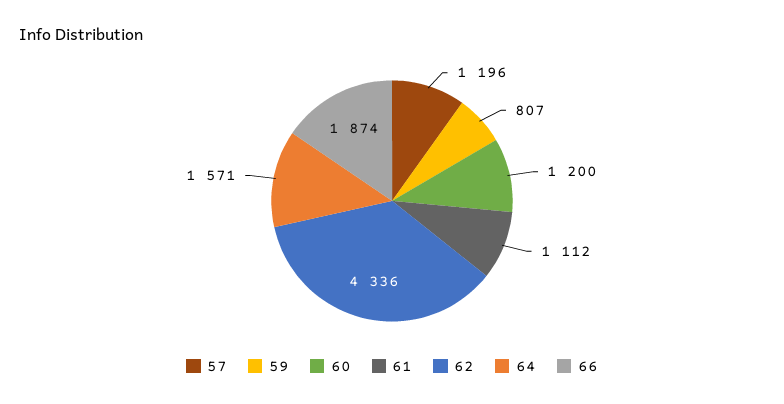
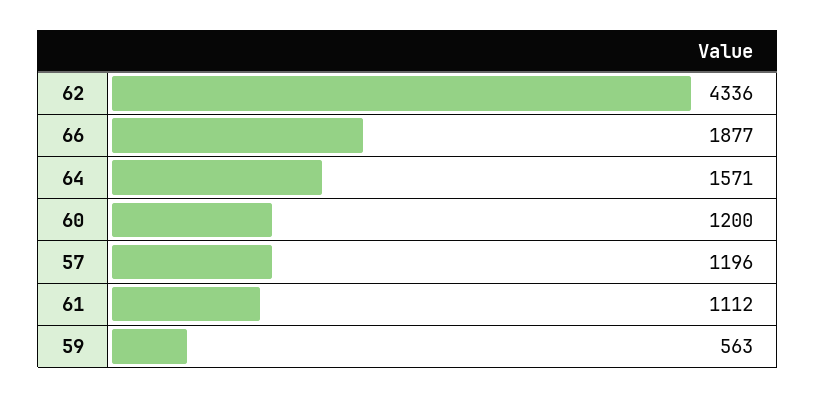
  {
    "57": 1196,
-   "59": 807,
+   "59": 563,
    "60": 1200,
    "61": 1112,
    "62": 4336,
    "64": 1571,
-   "66": 1874
+   "66": 1877
  }

